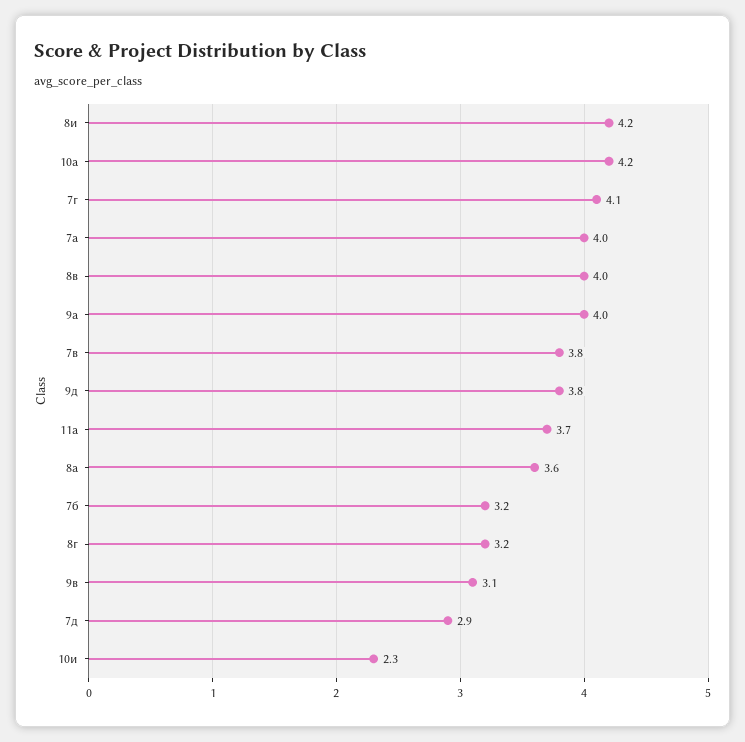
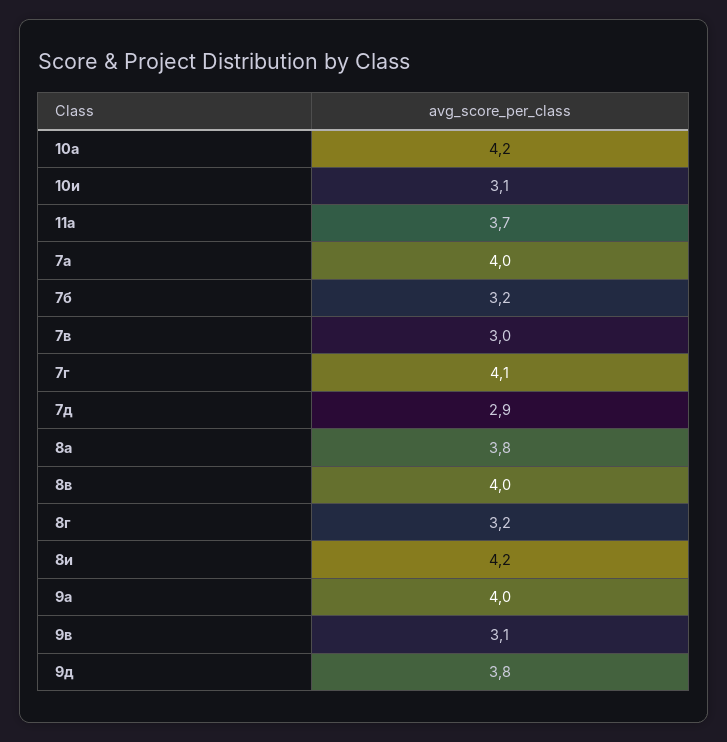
  {
    "8и": 4.2,
    "10а": 4.2,
    "7г": 4.1,
    "7а": 4,
    "8в": 4,
    "9а": 4,
-   "7в": 3.8,
+   "7в": 3,
    "9д": 3.8,
    "11а": 3.7,
-   "8а": 3.6,
+   "8а": 3.8,
    "7б": 3.2,
    "8г": 3.2,
    "9в": 3.1,
    "7д": 2.9,
-   "10и": 2.3
+   "10и": 3.1
  }

